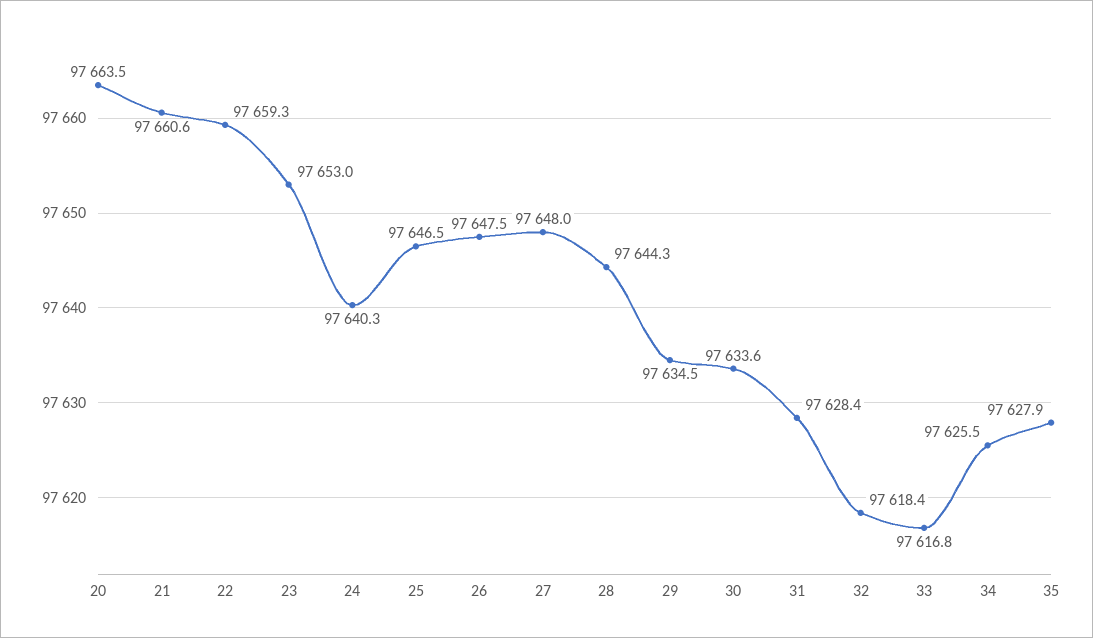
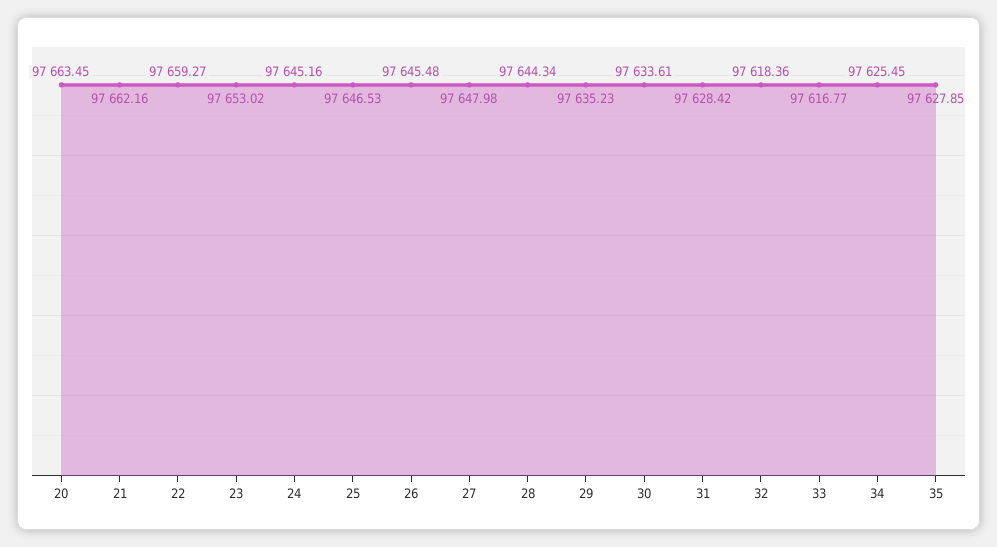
  {
    "20": 97663.45,
-   "21": 97660.6,
+   "21": 97662.16,
    "22": 97659.27,
    "23": 97653.02,
-   "24": 97640.3,
+   "24": 97645.16,
    "25": 97646.53,
-   "26": 97647.5,
+   "26": 97645.48,
    "27": 97647.98,
    "28": 97644.34,
-   "29": 97634.5,
+   "29": 97635.23,
    "30": 97633.61,
    "31": 97628.42,
    "32": 97618.36,
    "33": 97616.77,
    "34": 97625.45,
    "35": 97627.85
  }

